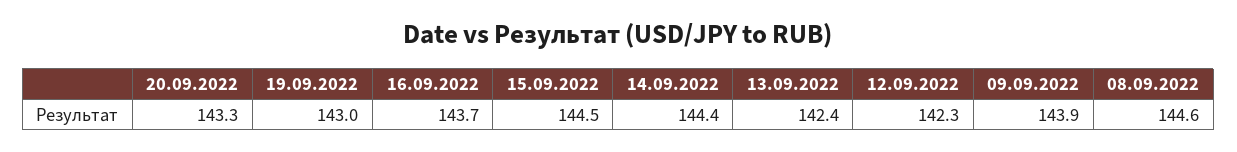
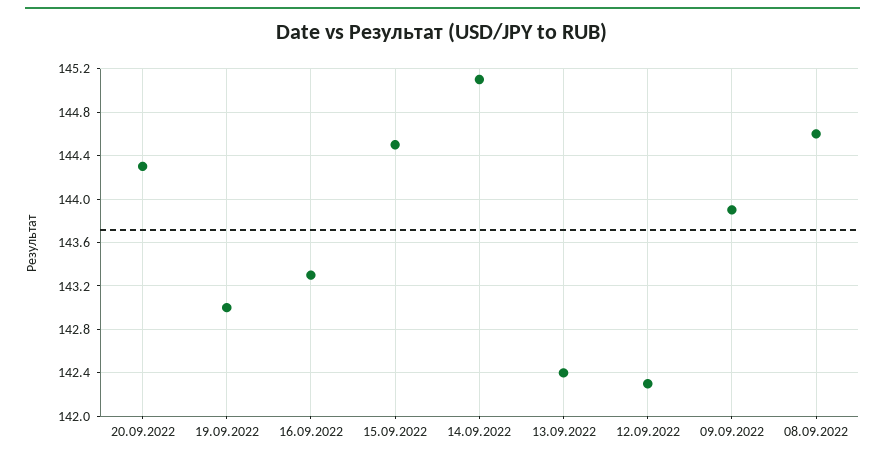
  {
-   "20.09.2022": 143.3,
+   "20.09.2022": 144.3,
    "19.09.2022": 143,
-   "16.09.2022": 143.7,
+   "16.09.2022": 143.3,
    "15.09.2022": 144.5,
-   "14.09.2022": 144.4,
+   "14.09.2022": 145.1,
    "13.09.2022": 142.4,
    "12.09.2022": 142.3,
    "09.09.2022": 143.9,
    "08.09.2022": 144.6
  }

